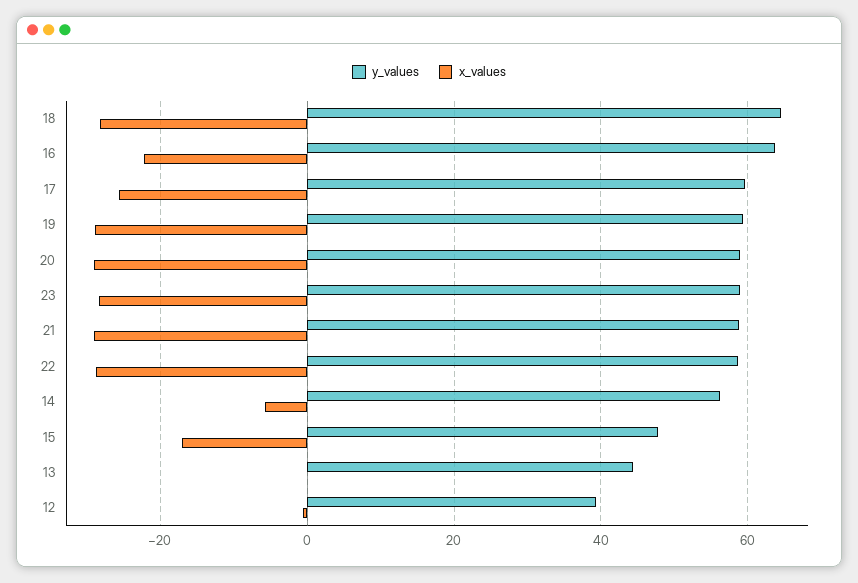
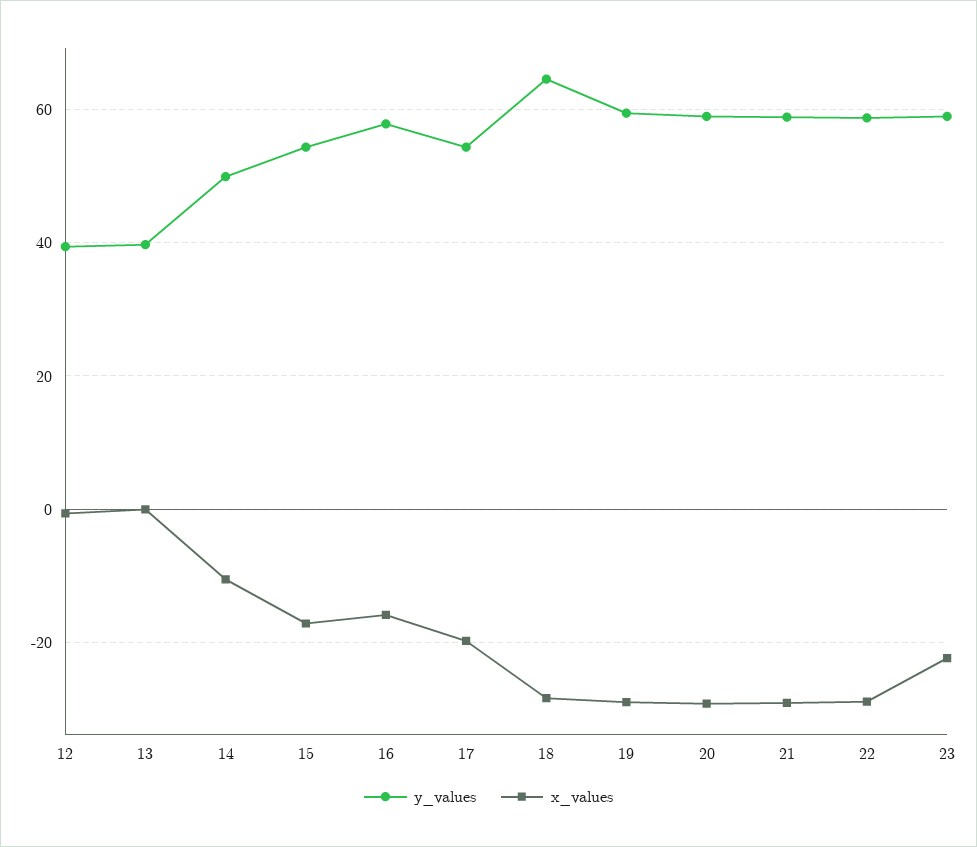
  {
    "y_values": {
      "18": 64,
-     "16": 64,
+     "16": 58,
-     "17": 60,
+     "17": 54,
      "19": 60,
      "20": 58,
      "23": 58,
      "21": 58,
      "22": 58,
-     "14": 56,
+     "14": 50,
-     "15": 48,
+     "15": 54,
-     "13": 44,
+     "13": 40,
      "12": 40
    },
    "x_values": {
      "18": -28,
-     "16": -22,
+     "16": -16,
-     "17": -26,
+     "17": -20,
      "19": -28,
      "20": -30,
-     "23": -28,
+     "23": -22,
      "21": -30,
      "22": -28,
-     "14": -6,
+     "14": -10,
      "15": -18,
      "13": 0,
      "12": 0
    }
  }

